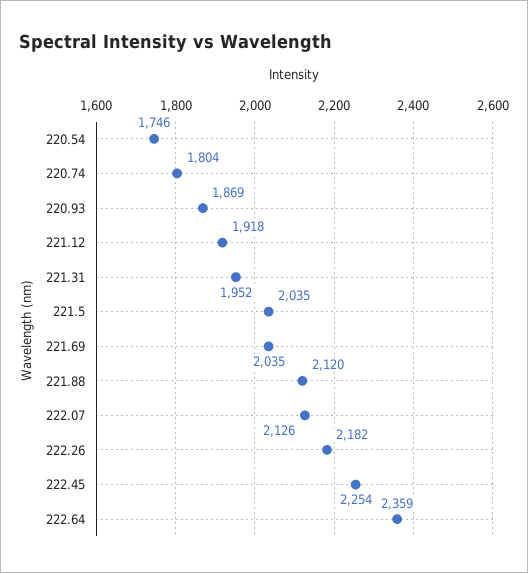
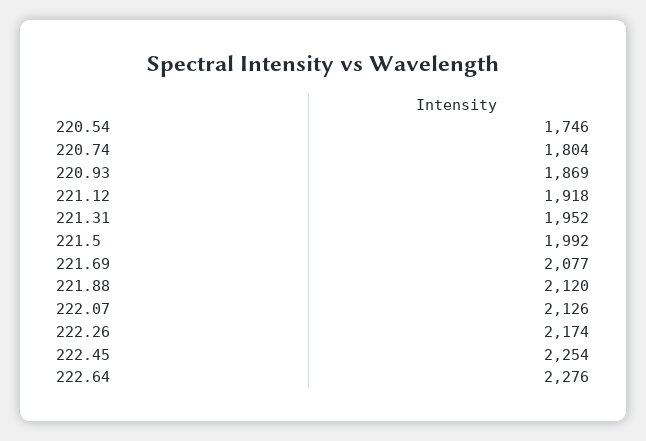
  {
    "220.54": 1746,
    "220.74": 1804,
    "220.93": 1869,
    "221.12": 1918,
    "221.31": 1952,
-   "221.5": 2035,
+   "221.5": 1992,
-   "221.69": 2035,
+   "221.69": 2077,
    "221.88": 2120,
    "222.07": 2126,
-   "222.26": 2182,
+   "222.26": 2174,
    "222.45": 2254,
-   "222.64": 2359
+   "222.64": 2276
  }

